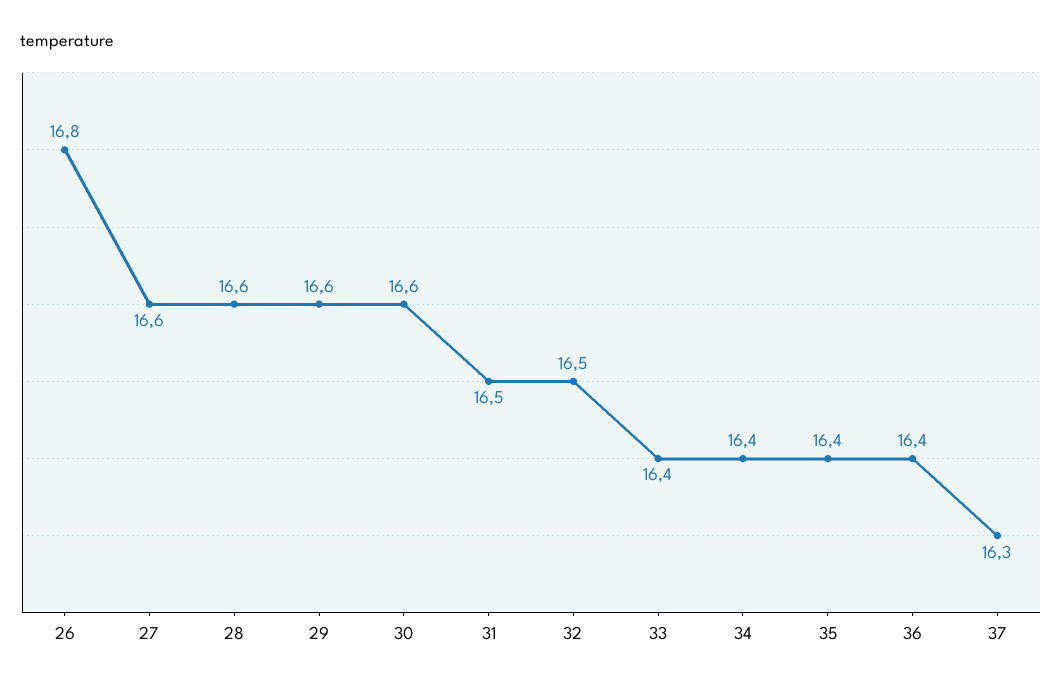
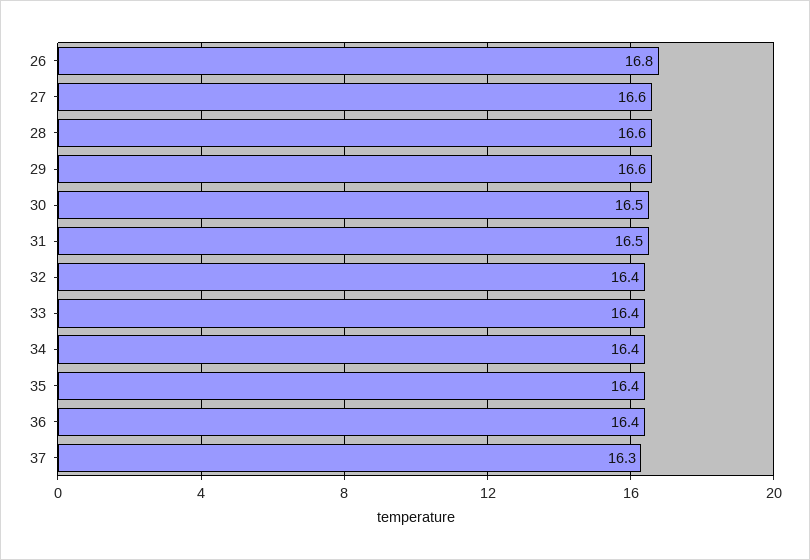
  {
    "26": 16.8,
    "27": 16.6,
    "28": 16.6,
    "29": 16.6,
-   "30": 16.6,
+   "30": 16.5,
    "31": 16.5,
-   "32": 16.5,
+   "32": 16.4,
    "33": 16.4,
    "34": 16.4,
    "35": 16.4,
    "36": 16.4,
    "37": 16.3
  }

